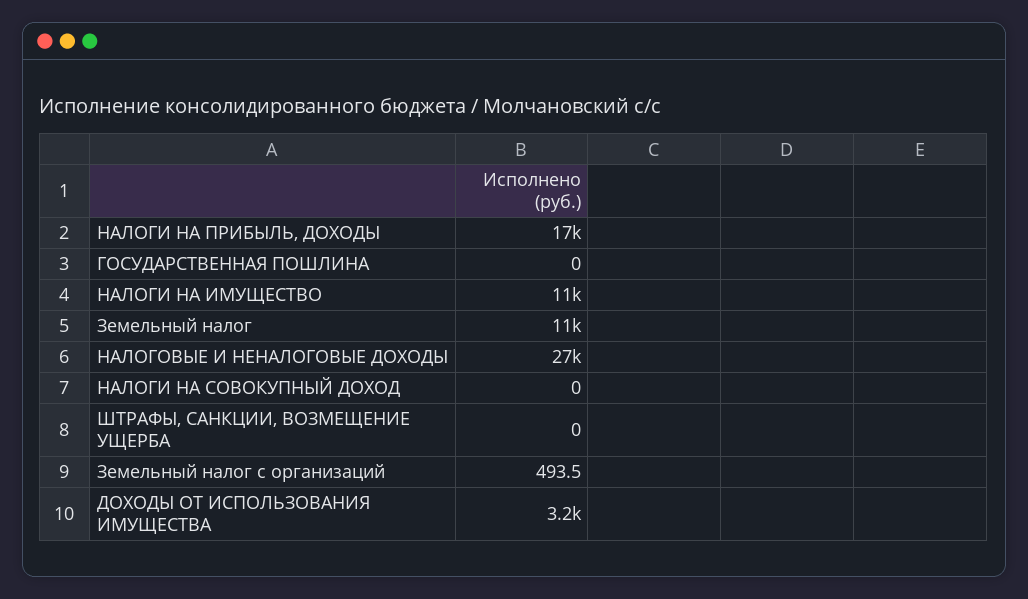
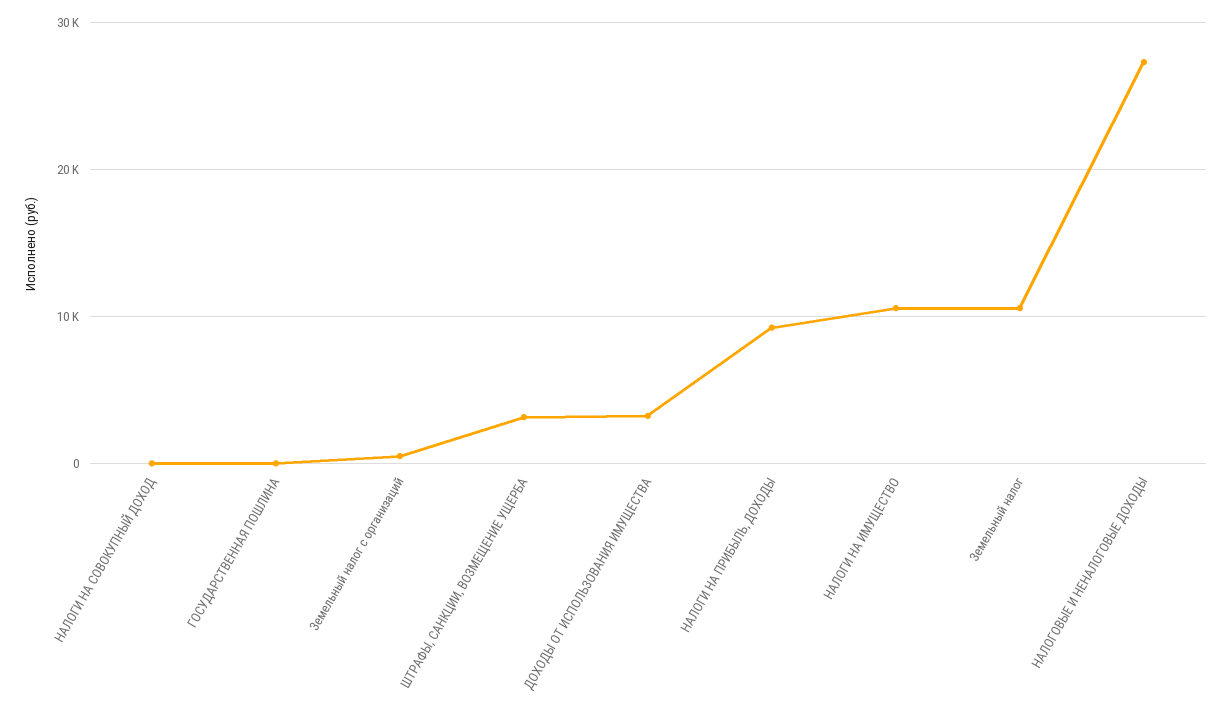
  {
-   "НАЛОГИ НА ПРИБЫЛЬ, ДОХОДЫ": 17000,
+   "НАЛОГИ НА ПРИБЫЛЬ, ДОХОДЫ": 9000,
    "ГОСУДАРСТВЕННАЯ ПОШЛИНА": 0,
    "НАЛОГИ НА ИМУЩЕСТВО": 11000,
    "Земельный налог": 11000,
    "НАЛОГОВЫЕ И НЕНАЛОГОВЫЕ ДОХОДЫ": 27000,
    "НАЛОГИ НА СОВОКУПНЫЙ ДОХОД": 0,
-   "ШТРАФЫ, САНКЦИИ, ВОЗМЕЩЕНИЕ УЩЕРБА": 0,
+   "ШТРАФЫ, САНКЦИИ, ВОЗМЕЩЕНИЕ УЩЕРБА": 3000,
    "Земельный налог с организаций": 493.5,
    "ДОХОДЫ ОТ ИСПОЛЬЗОВАНИЯ ИМУЩЕСТВА": 3200
  }

